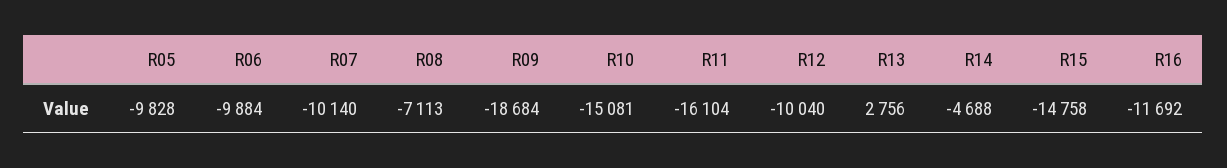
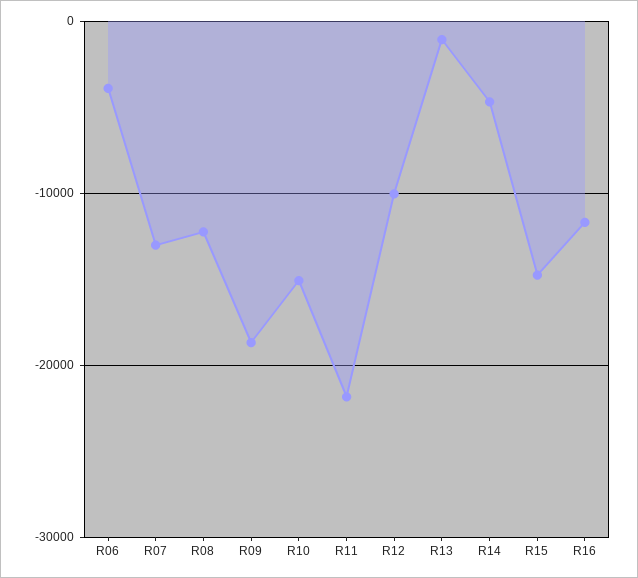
  {
-   "R05": -9828,
-   "R06": -9884,
+   "R06": -4000,
-   "R07": -10140,
+   "R07": -13000,
-   "R08": -7113,
+   "R08": -12000,
    "R09": -18684,
    "R10": -15081,
-   "R11": -16104,
+   "R11": -22000,
    "R12": -10040,
-   "R13": 2756,
+   "R13": -1000,
    "R14": -4688,
    "R15": -14758,
    "R16": -11692
  }

